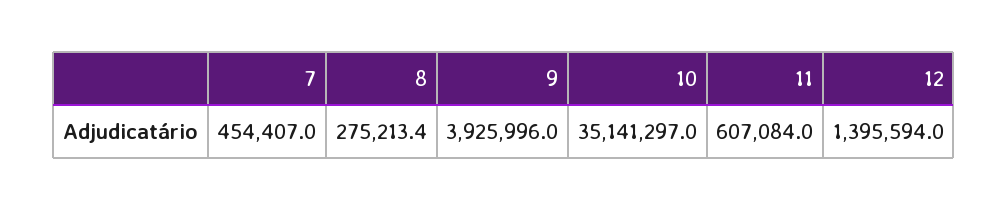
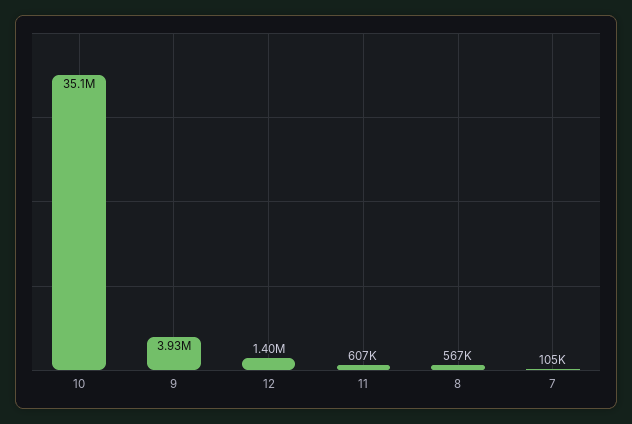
  {
-   "7": 454407,
+   "7": 105000,
-   "8": 275213.4,
+   "8": 567000,
    "9": 3925996,
    "10": 35141297,
    "11": 607084,
    "12": 1395594
  }

